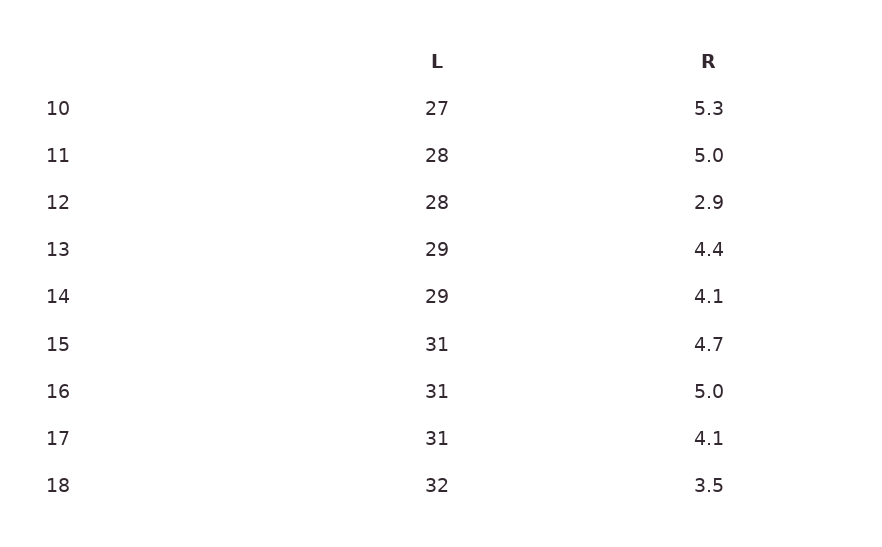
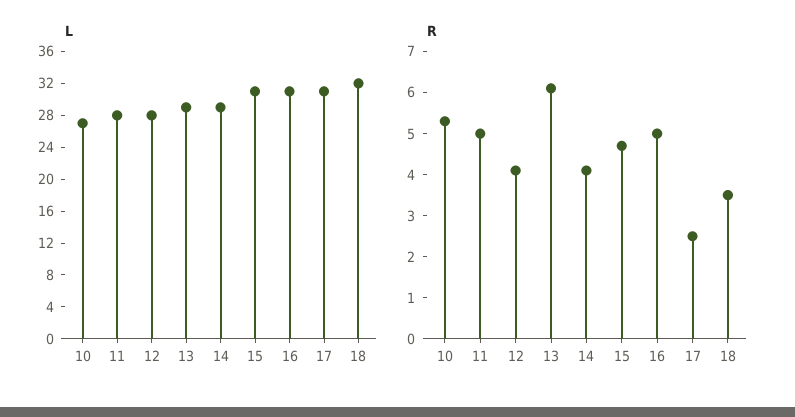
  {
    "L": {
      "10": 27,
      "11": 28,
      "12": 28,
      "13": 29,
      "14": 29,
      "15": 31,
      "16": 31,
      "17": 31,
      "18": 32
    },
    "R": {
      "10": 5.3,
      "11": 5,
-     "12": 2.9,
+     "12": 4,
-     "13": 4.4,
+     "13": 6,
      "14": 4.1,
      "15": 4.7,
      "16": 5,
-     "17": 4.1,
+     "17": 2.5,
      "18": 3.5
    }
  }

